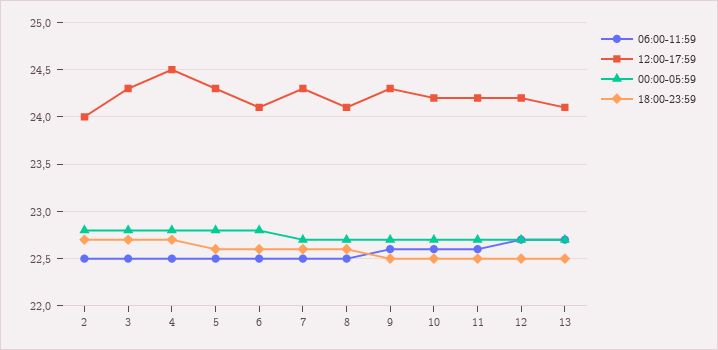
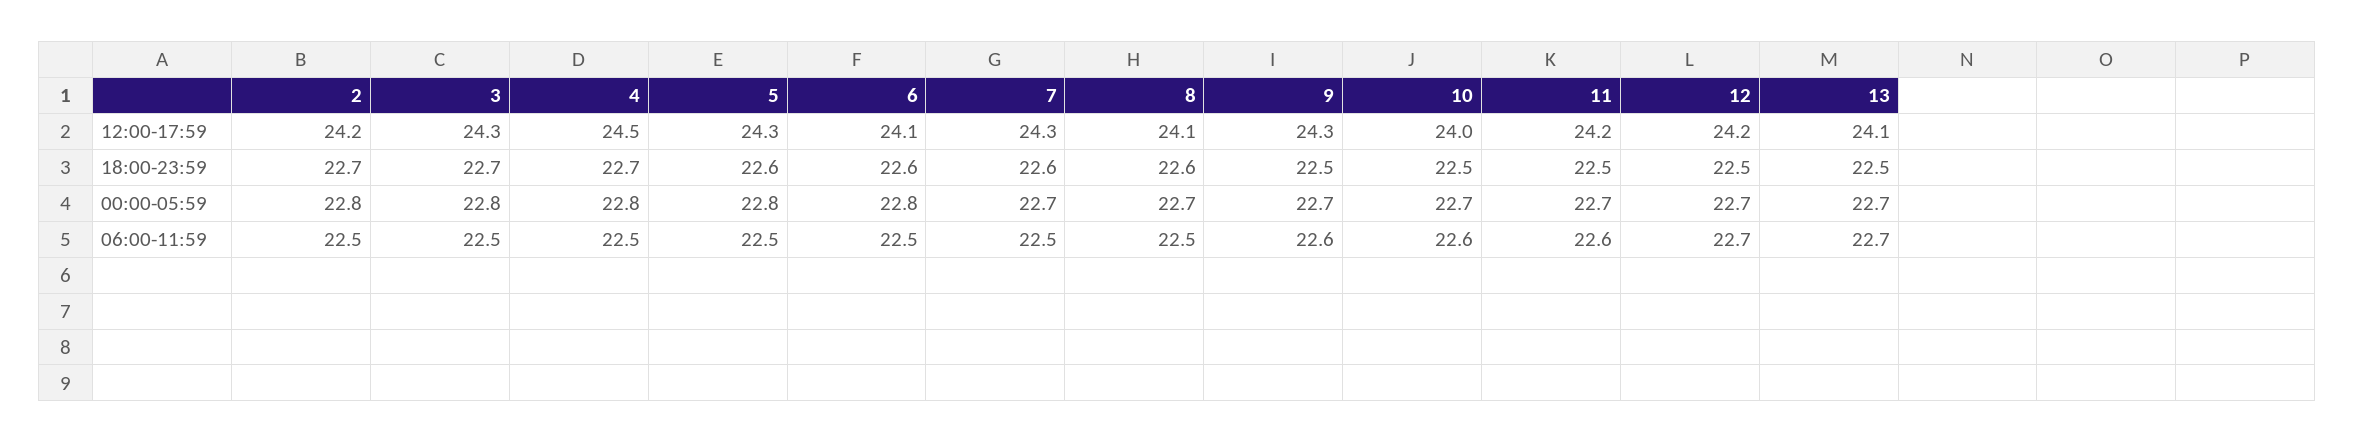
  {
    "06:00-11:59": {
      "2": 22.5,
      "3": 22.5,
      "4": 22.5,
      "5": 22.5,
      "6": 22.5,
      "7": 22.5,
      "8": 22.5,
      "9": 22.6,
      "10": 22.6,
      "11": 22.6,
      "12": 22.7,
      "13": 22.7
    },
    "12:00-17:59": {
-     "2": 24,
+     "2": 24.2,
      "3": 24.3,
      "4": 24.5,
      "5": 24.3,
      "6": 24.1,
      "7": 24.3,
      "8": 24.1,
      "9": 24.3,
-     "10": 24.2,
+     "10": 24,
      "11": 24.2,
      "12": 24.2,
      "13": 24.1
    },
    "00:00-05:59": {
      "2": 22.8,
      "3": 22.8,
      "4": 22.8,
      "5": 22.8,
      "6": 22.8,
      "7": 22.7,
      "8": 22.7,
      "9": 22.7,
      "10": 22.7,
      "11": 22.7,
      "12": 22.7,
      "13": 22.7
    },
    "18:00-23:59": {
      "2": 22.7,
      "3": 22.7,
      "4": 22.7,
      "5": 22.6,
      "6": 22.6,
      "7": 22.6,
      "8": 22.6,
      "9": 22.5,
      "10": 22.5,
      "11": 22.5,
      "12": 22.5,
      "13": 22.5
    }
  }

